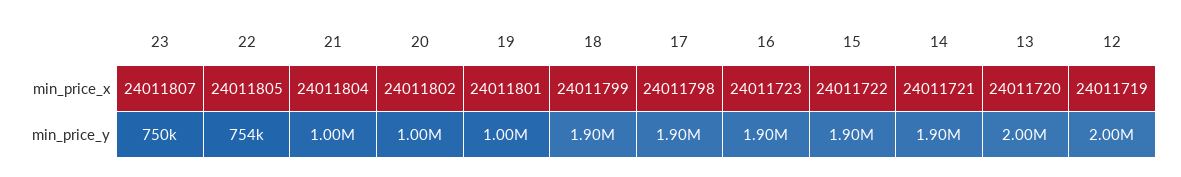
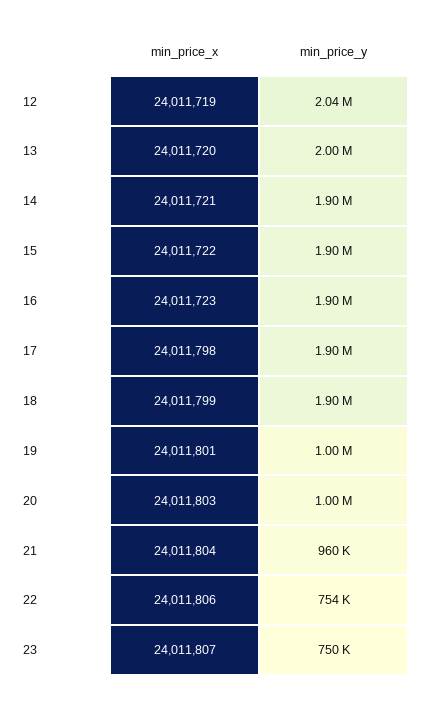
  {
    "23": {
      "min_price_x": 24011807,
      "min_price_y": 750000
    },
    "22": {
-     "min_price_x": 24011805,
+     "min_price_x": 24011806,
      "min_price_y": 754000
    },
    "21": {
      "min_price_x": 24011804,
-     "min_price_y": 1000000
+     "min_price_y": 960000
    },
    "20": {
-     "min_price_x": 24011802,
+     "min_price_x": 24011803,
      "min_price_y": 1000000
    },
    "19": {
      "min_price_x": 24011801,
      "min_price_y": 1000000
    },
    "18": {
      "min_price_x": 24011799,
      "min_price_y": 1900000
    },
    "17": {
      "min_price_x": 24011798,
      "min_price_y": 1900000
    },
    "16": {
      "min_price_x": 24011723,
      "min_price_y": 1900000
    },
    "15": {
      "min_price_x": 24011722,
      "min_price_y": 1900000
    },
    "14": {
      "min_price_x": 24011721,
      "min_price_y": 1900000
    },
    "13": {
      "min_price_x": 24011720,
      "min_price_y": 2000000
    },
    "12": {
      "min_price_x": 24011719,
-     "min_price_y": 2000000
+     "min_price_y": 2040000
    }
  }

